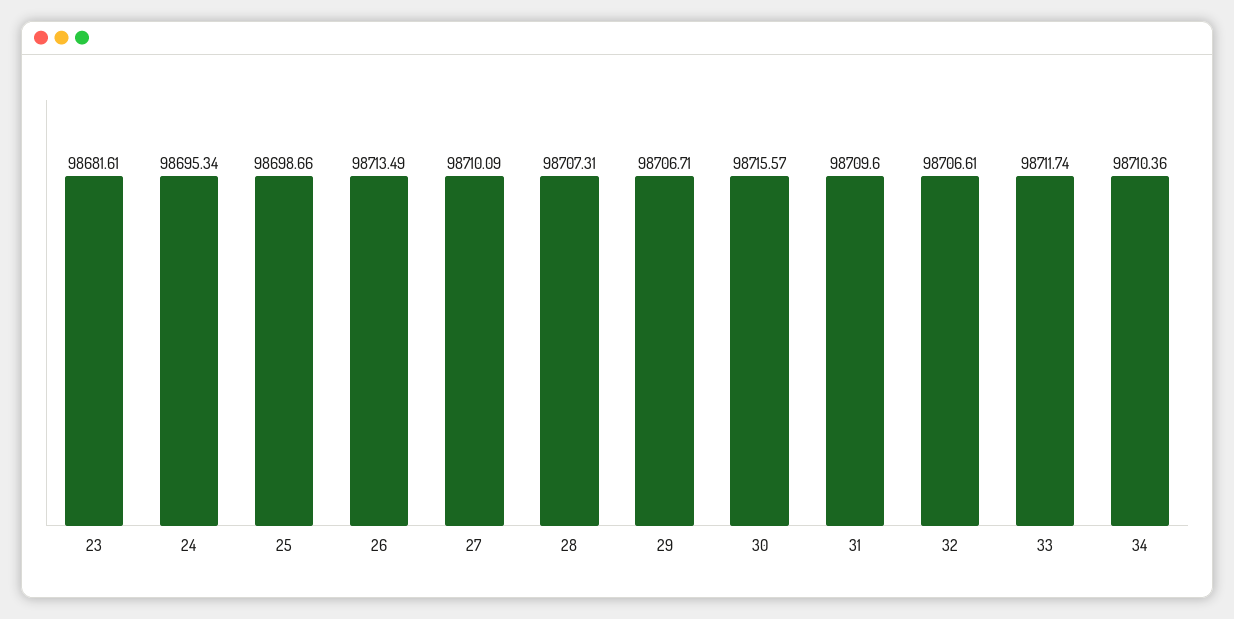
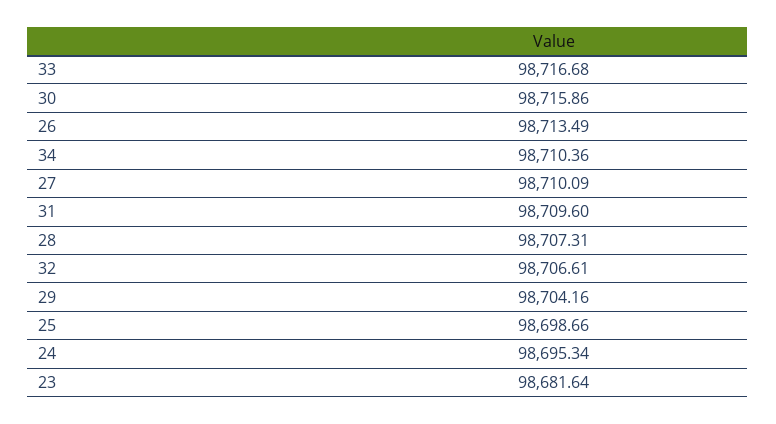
  {
-   "23": 98681.61,
+   "23": 98681.64,
    "24": 98695.34,
    "25": 98698.66,
    "26": 98713.49,
    "27": 98710.09,
    "28": 98707.31,
-   "29": 98706.71,
+   "29": 98704.16,
-   "30": 98715.57,
+   "30": 98715.86,
    "31": 98709.6,
    "32": 98706.61,
-   "33": 98711.74,
+   "33": 98716.68,
    "34": 98710.36
  }

